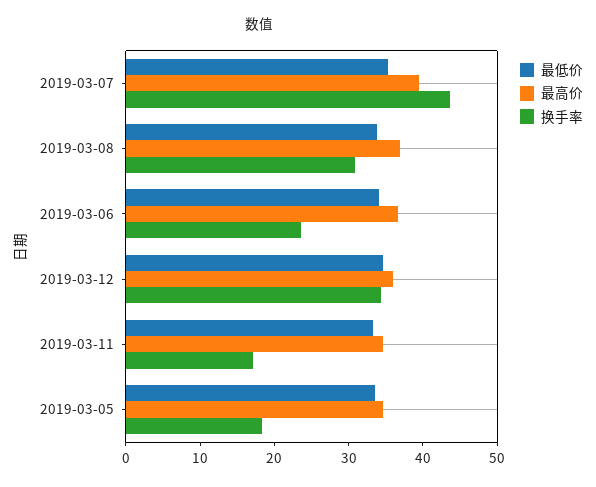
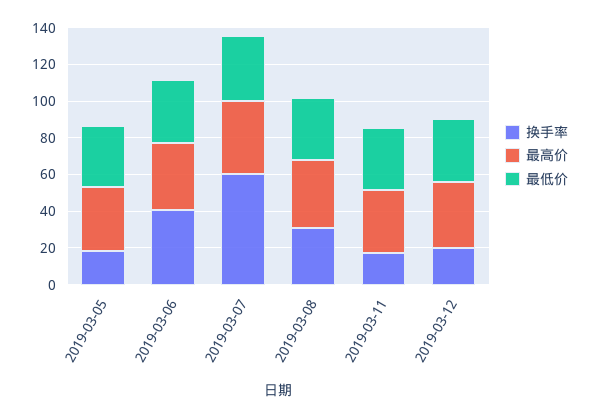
  {
    "最低价": {
      "2019-03-07": 36,
      "2019-03-08": 34,
      "2019-03-06": 34,
      "2019-03-12": 34,
      "2019-03-11": 34,
      "2019-03-05": 34
    },
    "最高价": {
      "2019-03-07": 40,
      "2019-03-08": 36,
      "2019-03-06": 36,
      "2019-03-12": 36,
      "2019-03-11": 34,
      "2019-03-05": 34
    },
    "换手率": {
-     "2019-03-07": 44,
+     "2019-03-07": 60,
      "2019-03-08": 30,
-     "2019-03-06": 24,
+     "2019-03-06": 40,
-     "2019-03-12": 34,
+     "2019-03-12": 20,
      "2019-03-11": 18,
      "2019-03-05": 18
    }
  }

